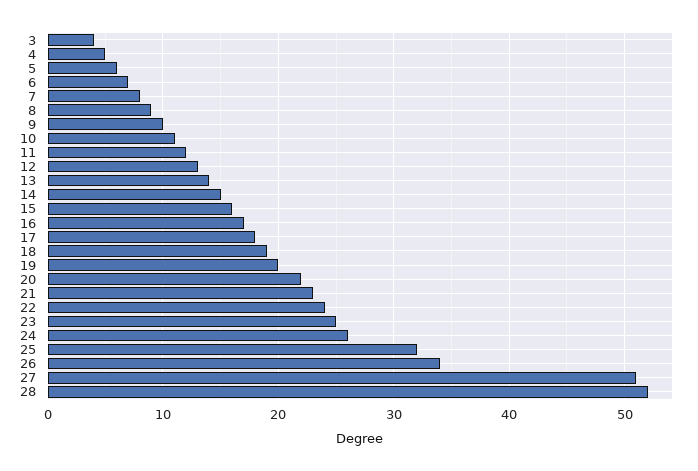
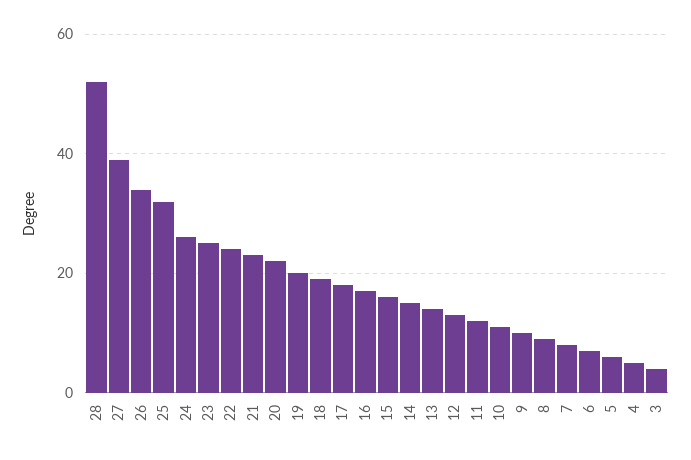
  {
    "3": 4,
    "4": 5,
    "5": 6,
    "6": 7,
    "7": 8,
    "8": 9,
    "9": 10,
    "10": 11,
    "11": 12,
    "12": 13,
    "13": 14,
    "14": 15,
    "15": 16,
    "16": 17,
    "17": 18,
    "18": 19,
    "19": 20,
    "20": 22,
    "21": 23,
    "22": 24,
    "23": 25,
    "24": 26,
    "25": 32,
    "26": 34,
-   "27": 51,
+   "27": 40,
    "28": 52
  }

